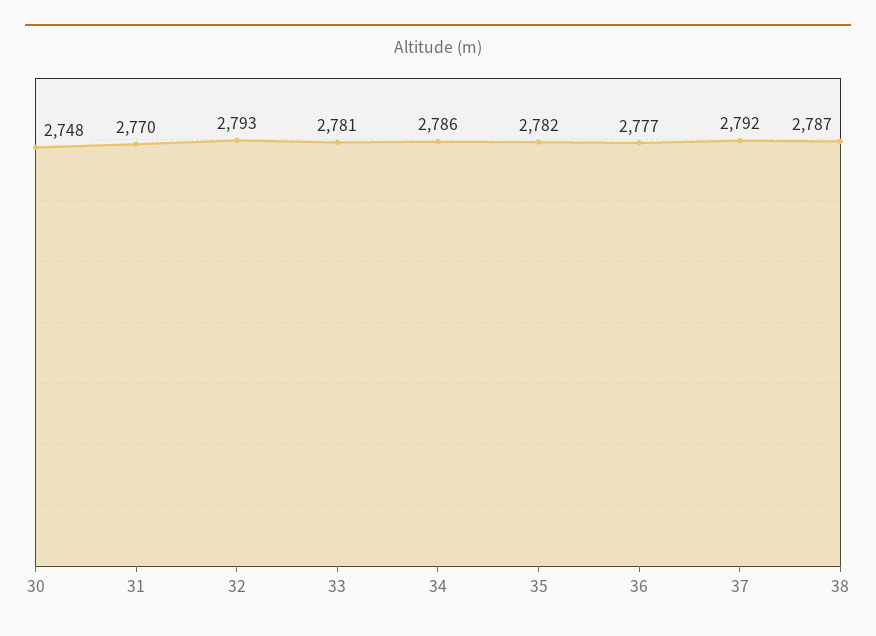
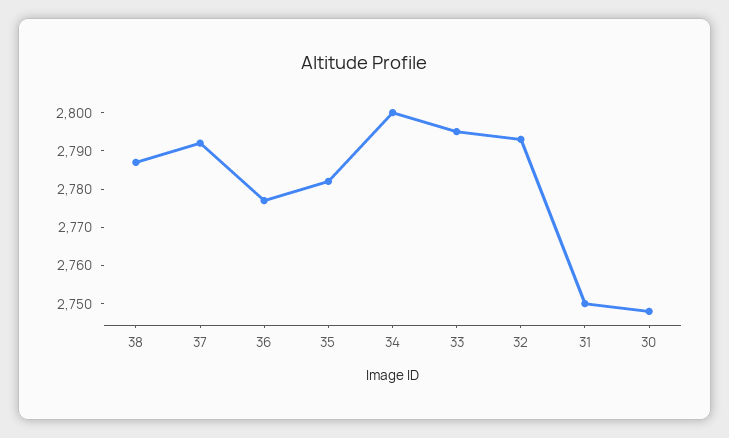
  {
    "30": 2748,
-   "31": 2770,
+   "31": 2750,
    "32": 2793,
-   "33": 2781,
+   "33": 2795,
-   "34": 2786,
+   "34": 2800,
    "35": 2782,
    "36": 2777,
    "37": 2792,
    "38": 2787
  }

